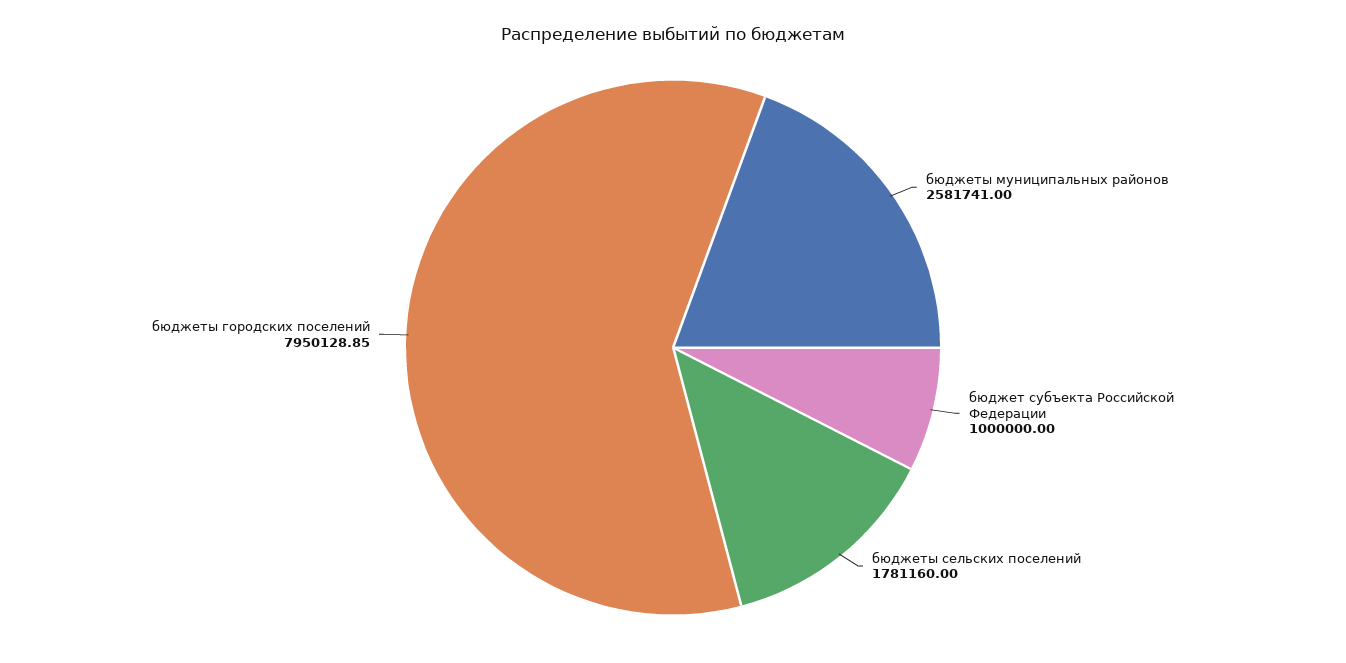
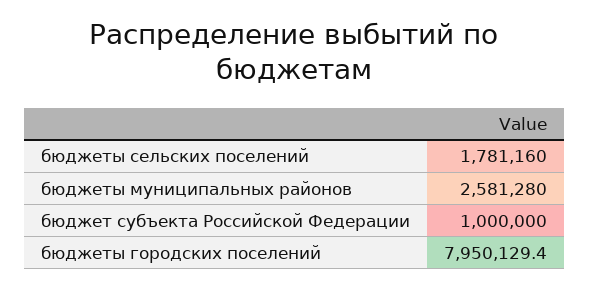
  {
-   "бюджеты муниципальных районов": 2581741,
+   "бюджеты муниципальных районов": 2581280,
    "бюджет субъекта Российской Федерации": 1000000,
    "бюджеты сельских поселений": 1781160,
-   "бюджеты городских поселений": 7950128.85
+   "бюджеты городских поселений": 7950129.4
  }

